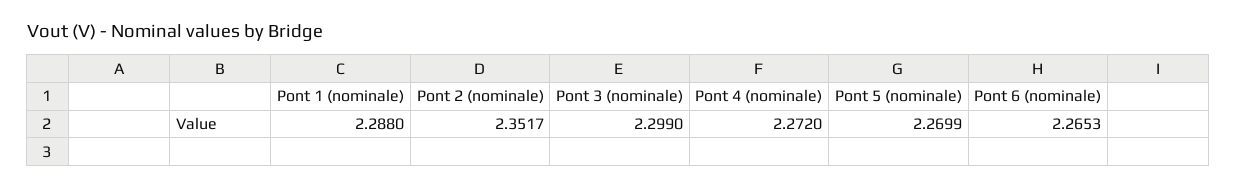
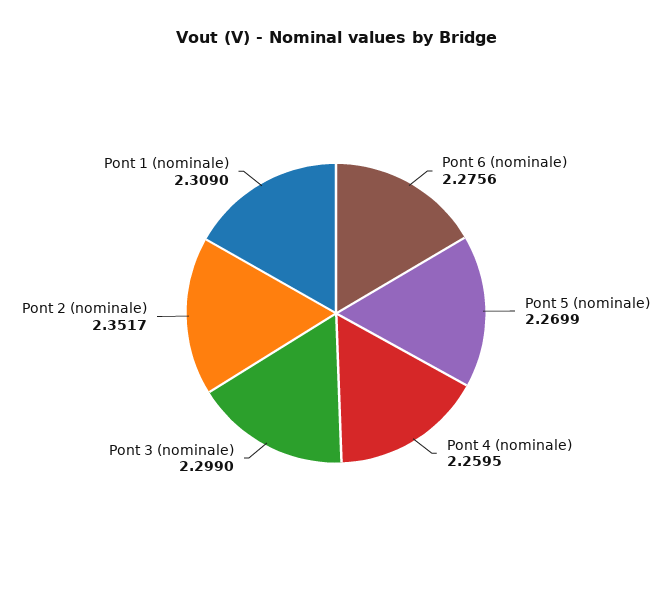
  {
-   "Pont 1 (nominale)": 2.288,
+   "Pont 1 (nominale)": 2.309,
    "Pont 2 (nominale)": 2.3517,
    "Pont 3 (nominale)": 2.299,
-   "Pont 4 (nominale)": 2.272,
+   "Pont 4 (nominale)": 2.2595,
    "Pont 5 (nominale)": 2.2699,
-   "Pont 6 (nominale)": 2.2653
+   "Pont 6 (nominale)": 2.2756
  }

